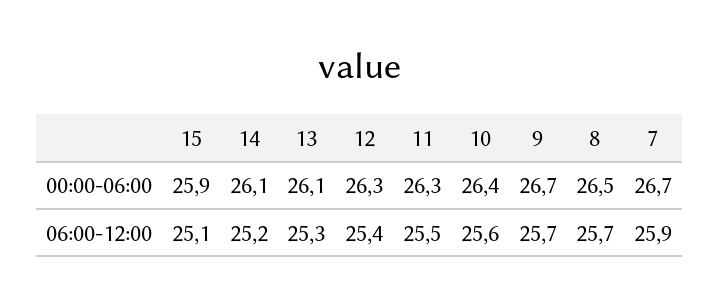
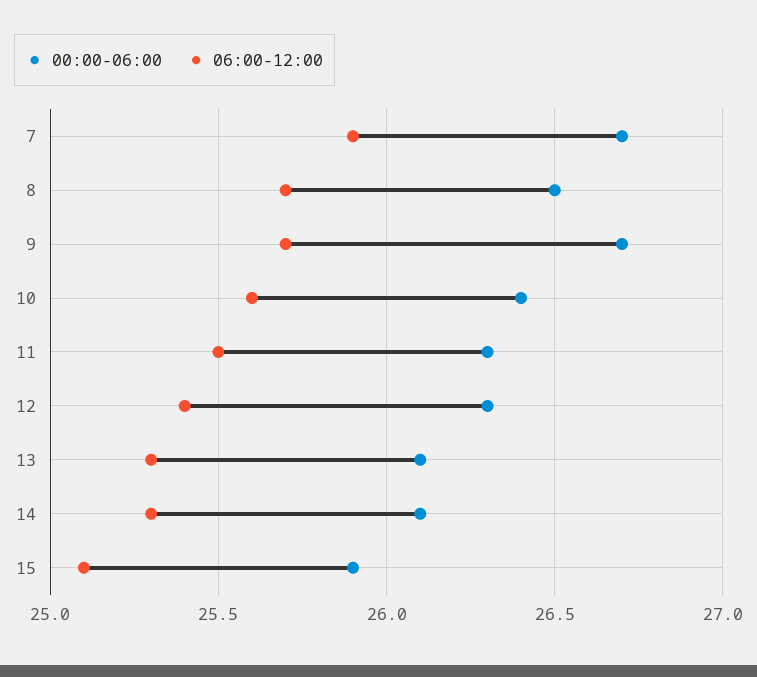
  {
    "00:00-06:00": {
      "15": 25.9,
      "14": 26.1,
      "13": 26.1,
      "12": 26.3,
      "11": 26.3,
      "10": 26.4,
      "9": 26.7,
      "8": 26.5,
      "7": 26.7
    },
    "06:00-12:00": {
      "15": 25.1,
-     "14": 25.2,
+     "14": 25.3,
      "13": 25.3,
      "12": 25.4,
      "11": 25.5,
      "10": 25.6,
      "9": 25.7,
      "8": 25.7,
      "7": 25.9
    }
  }

